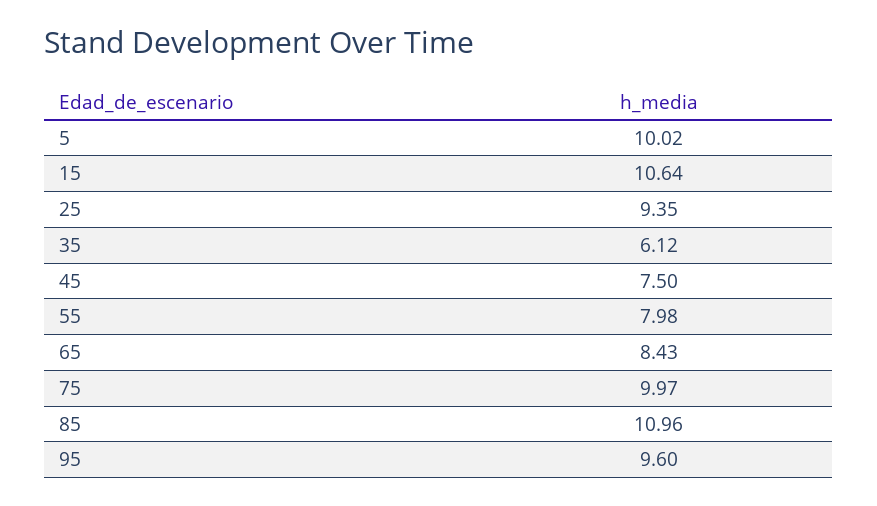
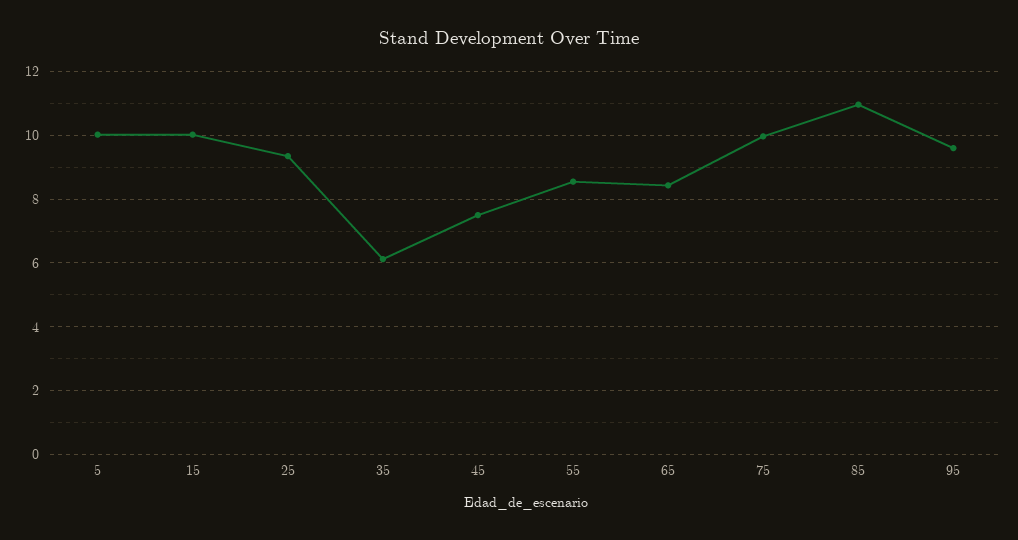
  {
    "5": 10.02,
-   "15": 10.64,
+   "15": 10,
    "25": 9.35,
    "35": 6.12,
    "45": 7.5,
-   "55": 7.98,
+   "55": 8.6,
    "65": 8.43,
    "75": 9.97,
    "85": 10.96,
    "95": 9.6
  }

